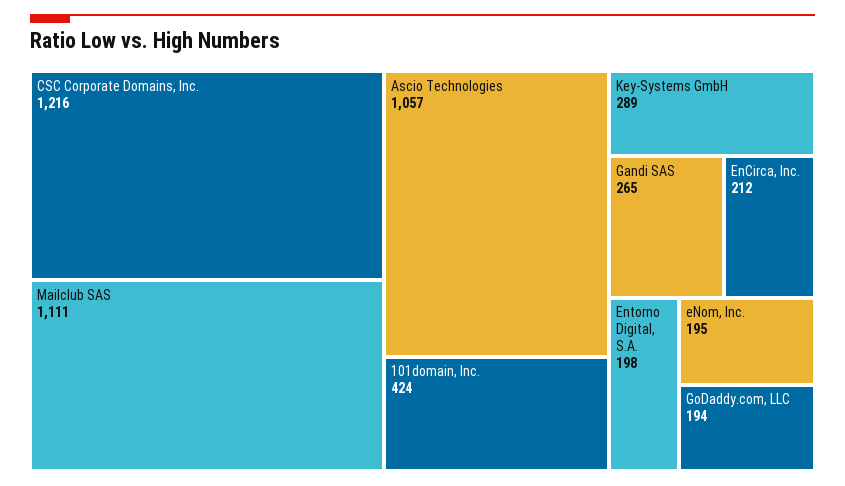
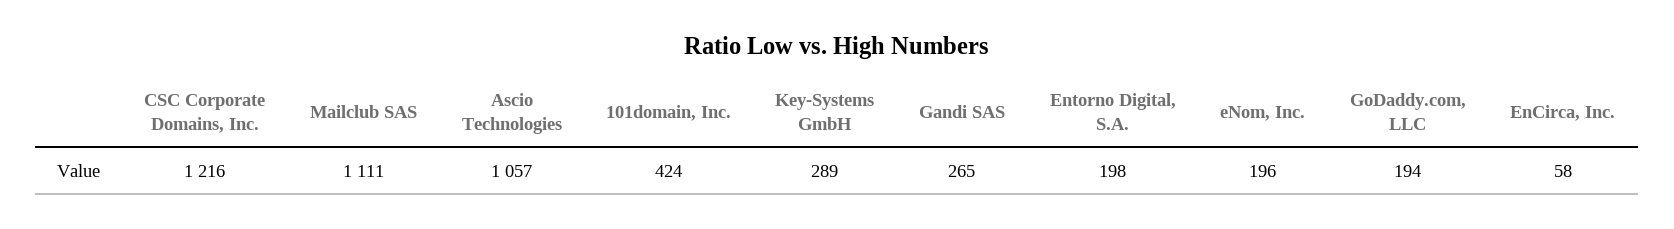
  {
    "CSC Corporate Domains, Inc.": 1216,
    "Mailclub SAS": 1111,
    "Ascio Technologies": 1057,
    "101domain, Inc.": 424,
    "Key-Systems GmbH": 289,
    "Gandi SAS": 265,
-   "EnCirca, Inc.": 212,
+   "EnCirca, Inc.": 58,
    "Entorno Digital, S.A.": 198,
-   "eNom, Inc.": 195,
+   "eNom, Inc.": 196,
    "GoDaddy.com, LLC": 194
  }

